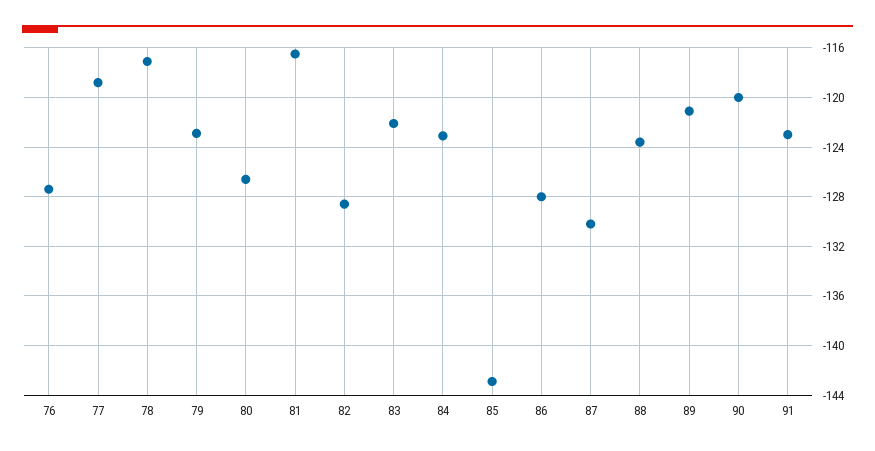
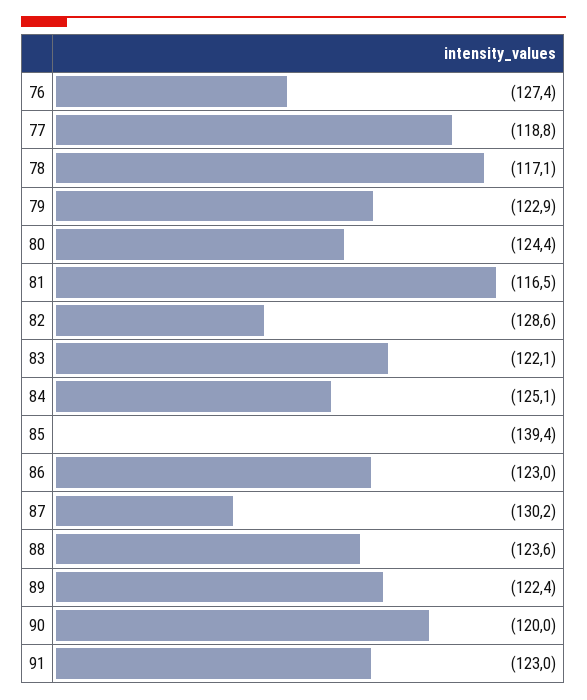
  {
    "76": -127.4,
    "77": -118.8,
    "78": -117.1,
    "79": -122.9,
-   "80": -126.5,
+   "80": -124.4,
    "81": -116.5,
    "82": -128.6,
    "83": -122.1,
-   "84": -123,
+   "84": -125.1,
-   "85": -143,
+   "85": -139.4,
-   "86": -128,
+   "86": -123,
    "87": -130.2,
    "88": -123.6,
-   "89": -121,
+   "89": -122.4,
    "90": -120,
    "91": -123
  }

